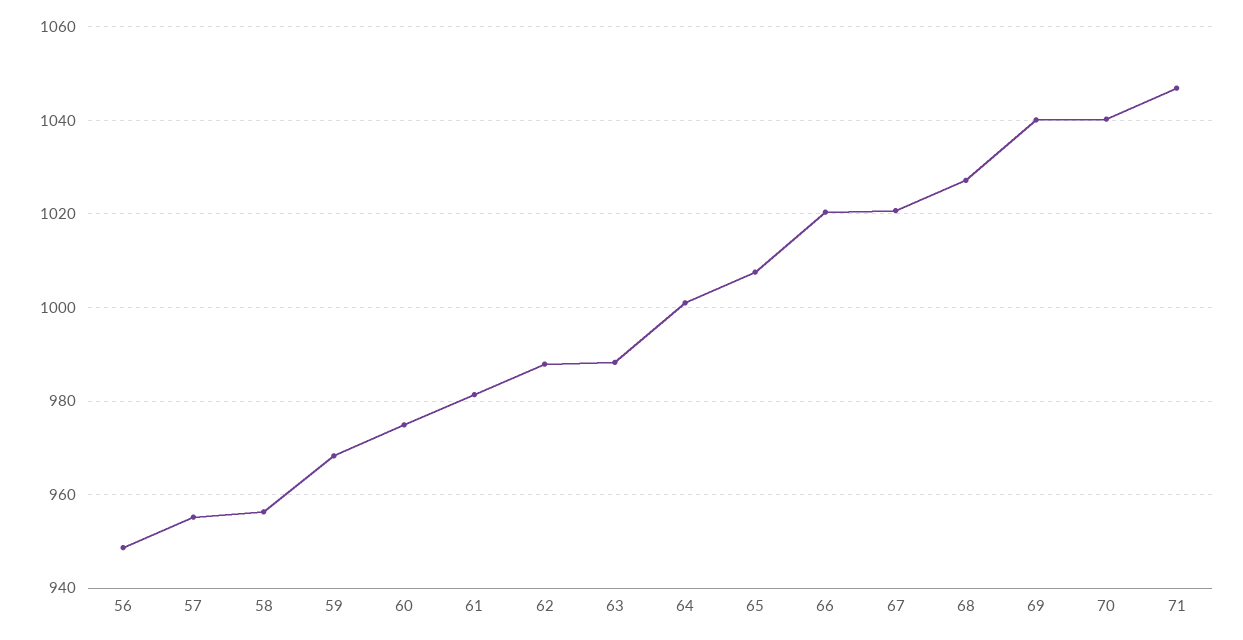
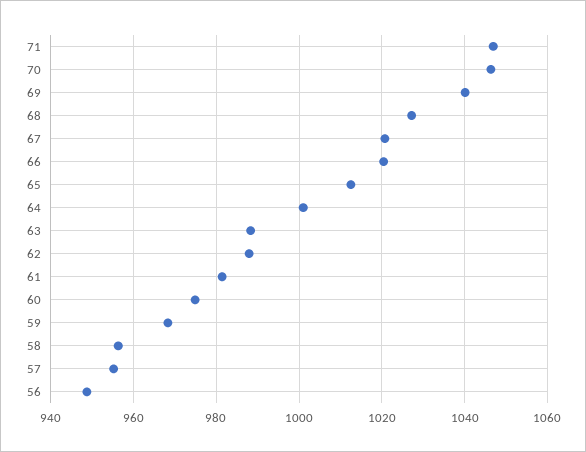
  {
    "56": 948,
    "57": 956,
    "58": 956,
    "59": 968,
    "60": 974,
    "61": 982,
    "62": 988,
    "63": 988,
    "64": 1002,
-   "65": 1008,
+   "65": 1012,
    "66": 1020,
    "67": 1020,
    "68": 1028,
    "69": 1040,
-   "70": 1040,
+   "70": 1046,
    "71": 1046
  }

